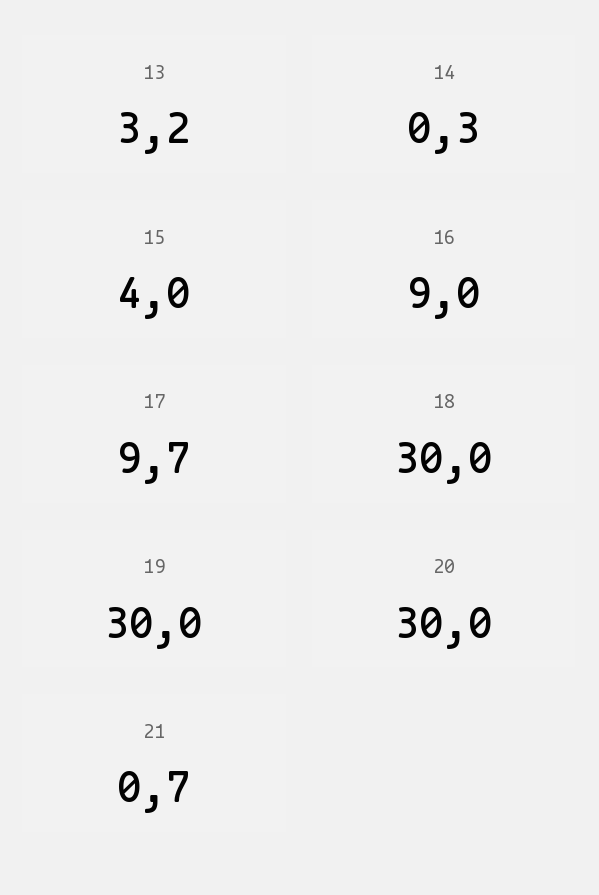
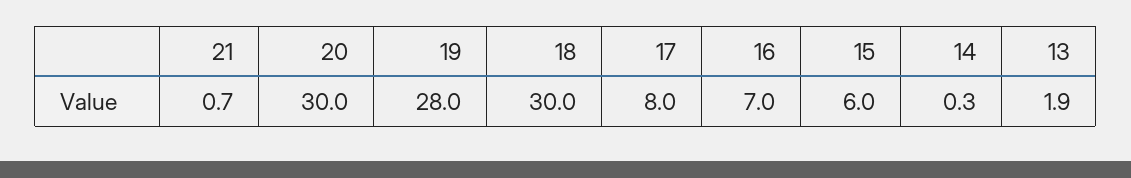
  {
-   "13": 3.2,
+   "13": 1.9,
    "14": 0.3,
-   "15": 4,
+   "15": 6,
-   "16": 9,
+   "16": 7,
-   "17": 9.7,
+   "17": 8,
    "18": 30,
-   "19": 30,
+   "19": 28,
    "20": 30,
    "21": 0.7
  }

